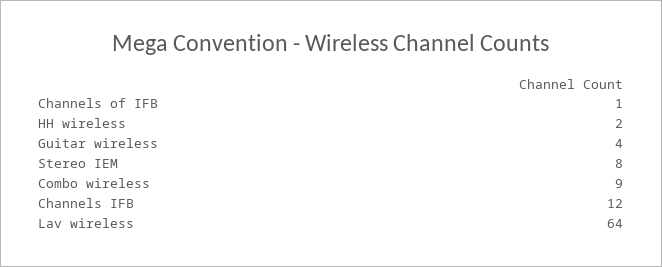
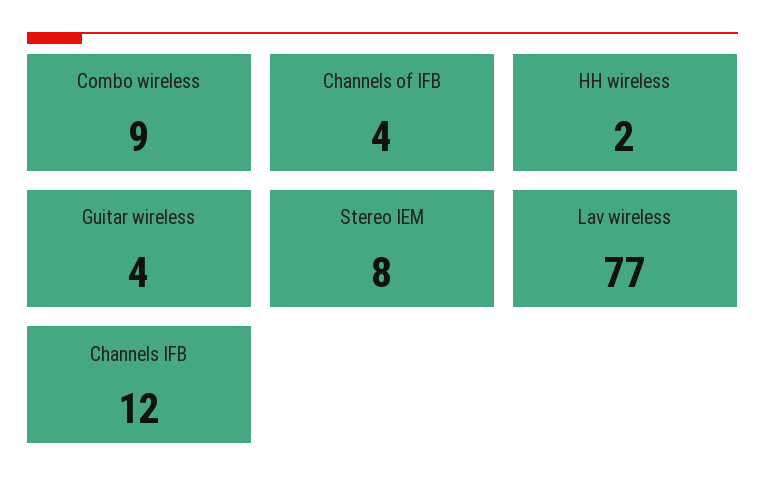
  {
-   "Channels of IFB": 1,
+   "Channels of IFB": 4,
    "HH wireless": 2,
    "Guitar wireless": 4,
    "Stereo IEM": 8,
    "Combo wireless": 9,
    "Channels IFB": 12,
-   "Lav wireless": 64
+   "Lav wireless": 77
  }

